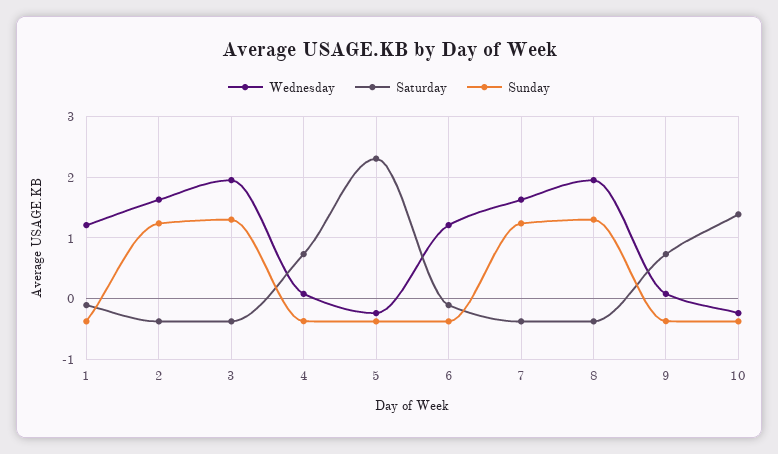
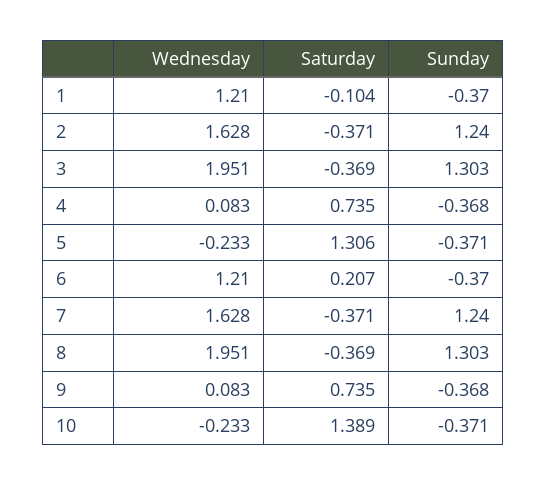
  {
    "Wednesday": {
      "1": 1.21,
      "2": 1.628,
      "3": 1.951,
      "4": 0.083,
      "5": -0.233,
      "6": 1.21,
      "7": 1.628,
      "8": 1.951,
      "9": 0.083,
      "10": -0.233
    },
    "Saturday": {
      "1": -0.104,
      "2": -0.371,
      "3": -0.369,
      "4": 0.735,
-     "5": 2.3,
+     "5": 1.306,
-     "6": -0.1,
+     "6": 0.207,
      "7": -0.371,
      "8": -0.369,
      "9": 0.735,
      "10": 1.389
    },
    "Sunday": {
      "1": -0.37,
      "2": 1.24,
      "3": 1.303,
      "4": -0.368,
      "5": -0.371,
      "6": -0.37,
      "7": 1.24,
      "8": 1.303,
      "9": -0.368,
      "10": -0.371
    }
  }

